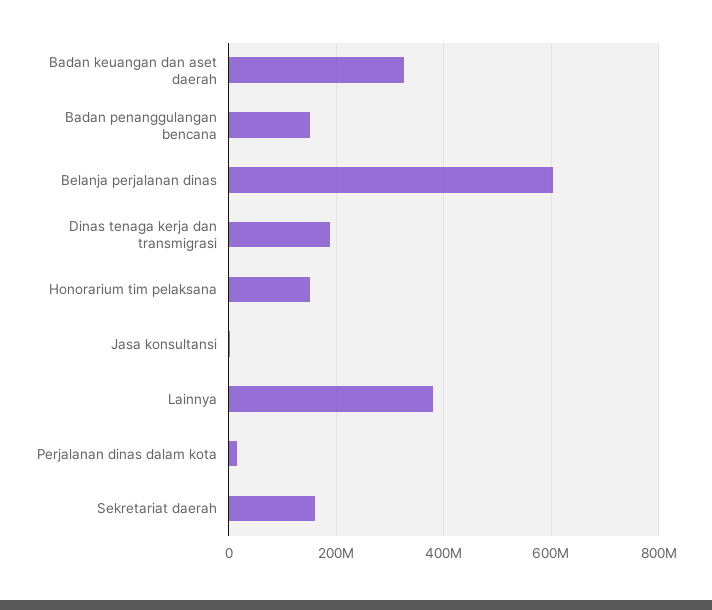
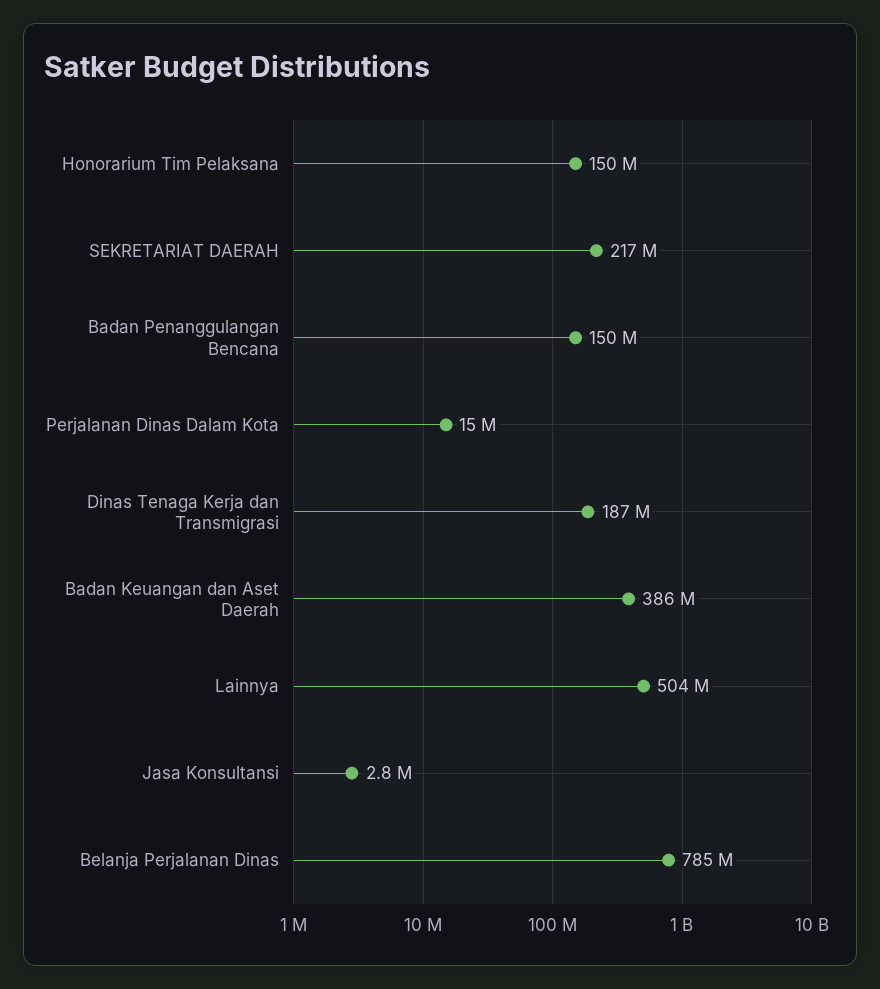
  {
-   "Badan keuangan dan aset daerah": 320000000,
+   "Badan keuangan dan aset daerah": 386000000,
    "Badan penanggulangan bencana": 150000000,
-   "Belanja perjalanan dinas": 600000000,
+   "Belanja perjalanan dinas": 785000000,
    "Dinas tenaga kerja dan transmigrasi": 187000000,
    "Honorarium tim pelaksana": 150000000,
    "Jasa konsultansi": 2800000,
-   "Lainnya": 380000000,
+   "Lainnya": 504000000,
    "Perjalanan dinas dalam kota": 15000000,
-   "Sekretariat daerah": 160000000
+   "Sekretariat daerah": 217000000
  }

